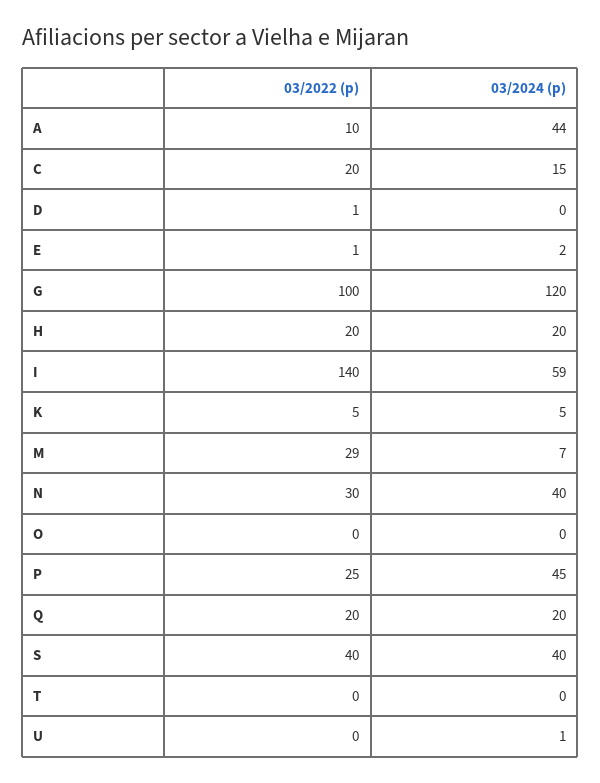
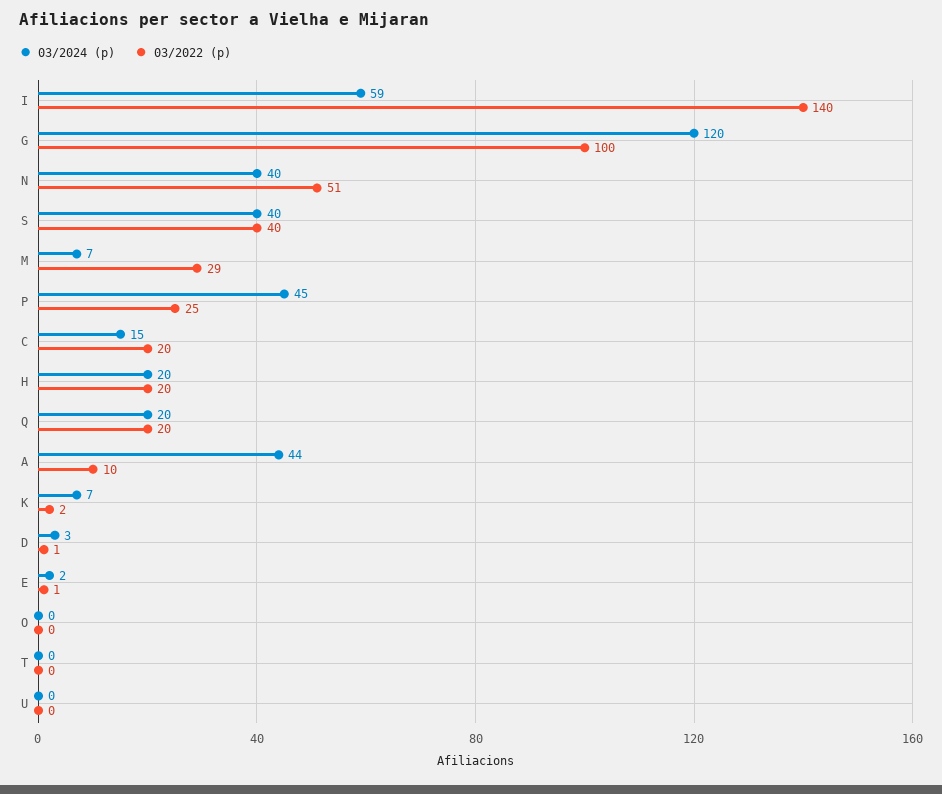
  {
    "03/2022 (p)": {
      "A": 10,
      "C": 20,
      "D": 1,
      "E": 1,
      "G": 100,
      "H": 20,
      "I": 140,
-     "K": 5,
+     "K": 2,
      "M": 29,
-     "N": 30,
+     "N": 51,
      "O": 0,
      "P": 25,
      "Q": 20,
      "S": 40,
      "T": 0,
      "U": 0
    },
    "03/2024 (p)": {
      "A": 44,
      "C": 15,
-     "D": 0,
+     "D": 3,
      "E": 2,
      "G": 120,
      "H": 20,
      "I": 59,
-     "K": 5,
+     "K": 7,
      "M": 7,
      "N": 40,
      "O": 0,
      "P": 45,
      "Q": 20,
      "S": 40,
      "T": 0,
-     "U": 1
+     "U": 0
    }
  }

